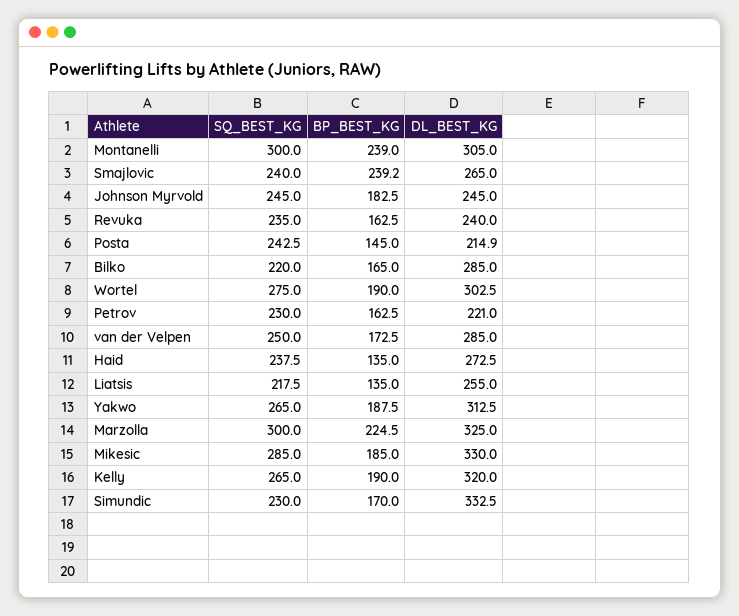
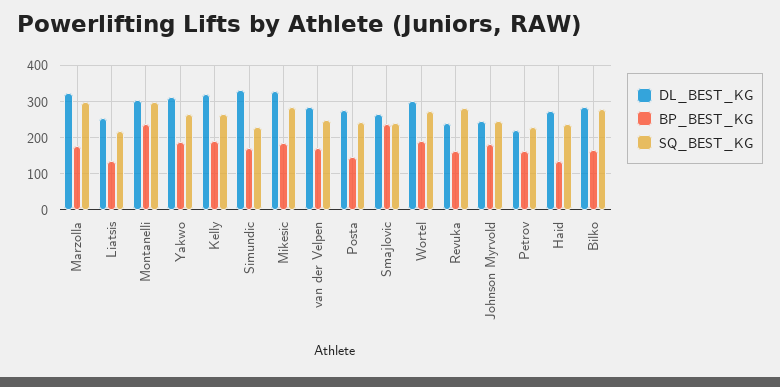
  {
    "SQ_BEST_KG": {
      "Montanelli": 300,
      "Smajlovic": 240,
      "Johnson Myrvold": 245,
-     "Revuka": 235,
+     "Revuka": 280,
      "Posta": 242.5,
-     "Bilko": 220,
+     "Bilko": 280,
      "Wortel": 275,
      "Petrov": 230,
      "van der Velpen": 250,
      "Haid": 237.5,
      "Liatsis": 217.5,
      "Yakwo": 265,
      "Marzolla": 300,
      "Mikesic": 285,
      "Kelly": 265,
      "Simundic": 230
    },
    "BP_BEST_KG": {
      "Montanelli": 239,
      "Smajlovic": 239.2,
      "Johnson Myrvold": 182.5,
      "Revuka": 162.5,
      "Posta": 145,
      "Bilko": 165,
      "Wortel": 190,
      "Petrov": 162.5,
      "van der Velpen": 172.5,
      "Haid": 135,
      "Liatsis": 135,
      "Yakwo": 187.5,
-     "Marzolla": 224.5,
+     "Marzolla": 180,
      "Mikesic": 185,
      "Kelly": 190,
      "Simundic": 170
    },
    "DL_BEST_KG": {
      "Montanelli": 305,
      "Smajlovic": 265,
      "Johnson Myrvold": 245,
      "Revuka": 240,
-     "Posta": 214.9,
+     "Posta": 280,
      "Bilko": 285,
      "Wortel": 302.5,
      "Petrov": 221,
      "van der Velpen": 285,
      "Haid": 272.5,
      "Liatsis": 255,
      "Yakwo": 312.5,
      "Marzolla": 325,
      "Mikesic": 330,
      "Kelly": 320,
      "Simundic": 332.5
    }
  }

